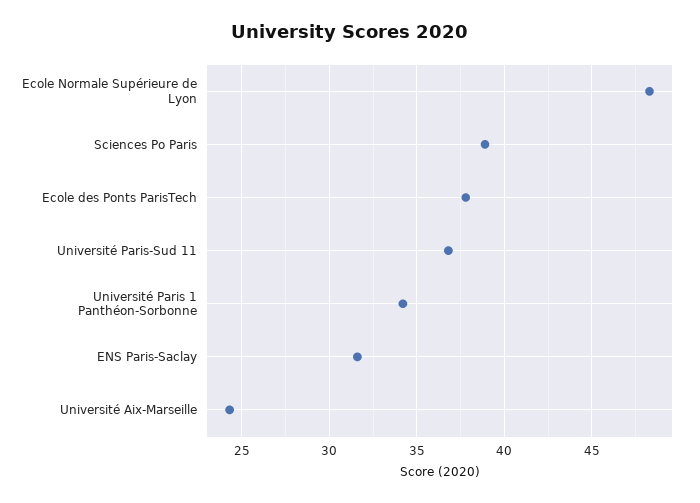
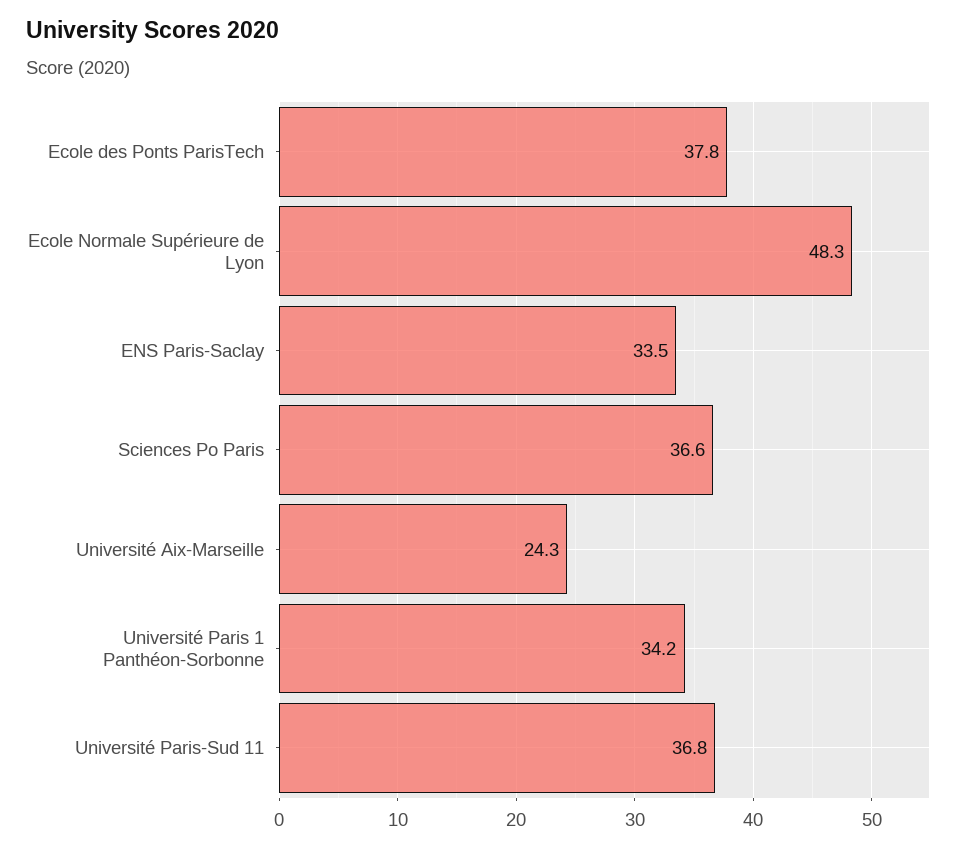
  {
    "Ecole Normale Supérieure de Lyon": 48.3,
-   "Sciences Po Paris": 39,
+   "Sciences Po Paris": 36.6,
    "Ecole des Ponts ParisTech": 37.8,
    "Université Paris-Sud 11": 36.8,
    "Université Paris 1 Panthéon-Sorbonne": 34.2,
-   "ENS Paris-Saclay": 31.5,
+   "ENS Paris-Saclay": 33.5,
    "Université Aix-Marseille": 24.3
  }

